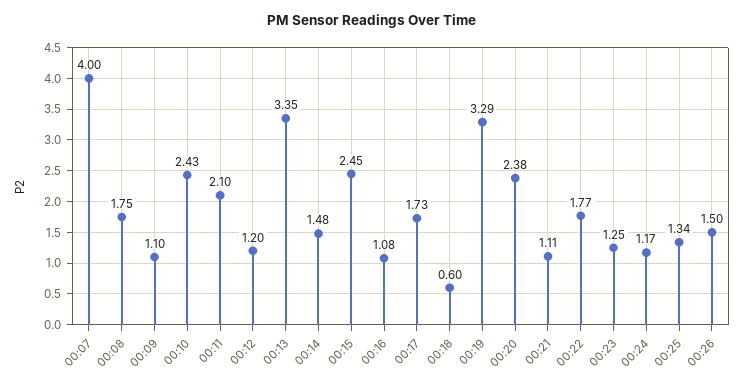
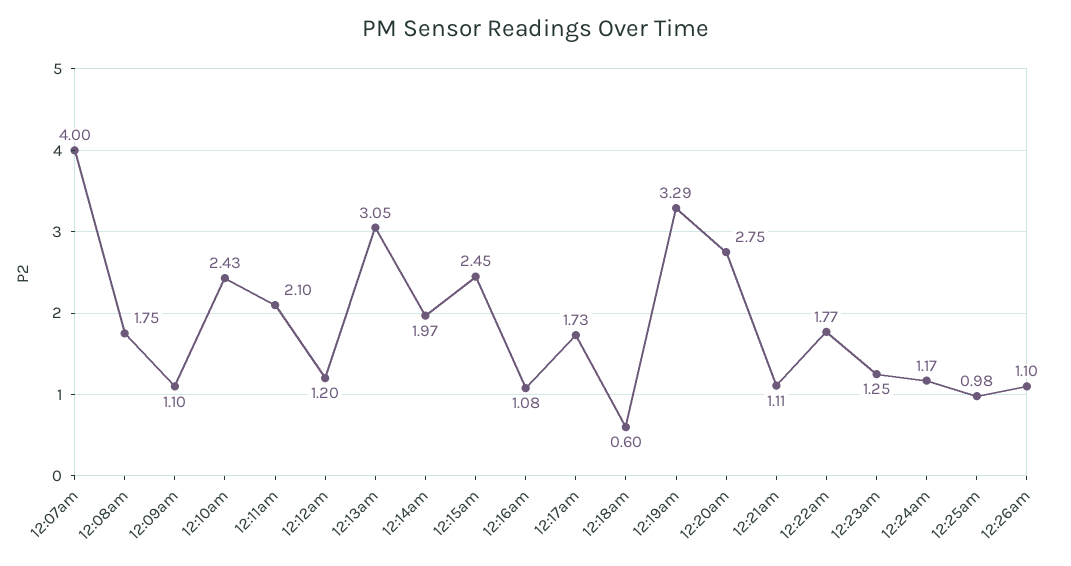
  {
    "00:07": 4,
    "00:08": 1.75,
    "00:09": 1.1,
    "00:10": 2.43,
    "00:11": 2.1,
    "00:12": 1.2,
-   "00:13": 3.35,
+   "00:13": 3.05,
-   "00:14": 1.48,
+   "00:14": 1.97,
    "00:15": 2.45,
    "00:16": 1.08,
    "00:17": 1.73,
    "00:18": 0.6,
    "00:19": 3.29,
-   "00:20": 2.38,
+   "00:20": 2.75,
    "00:21": 1.11,
    "00:22": 1.77,
    "00:23": 1.25,
    "00:24": 1.17,
-   "00:25": 1.34,
+   "00:25": 0.98,
-   "00:26": 1.5
+   "00:26": 1.1
  }

